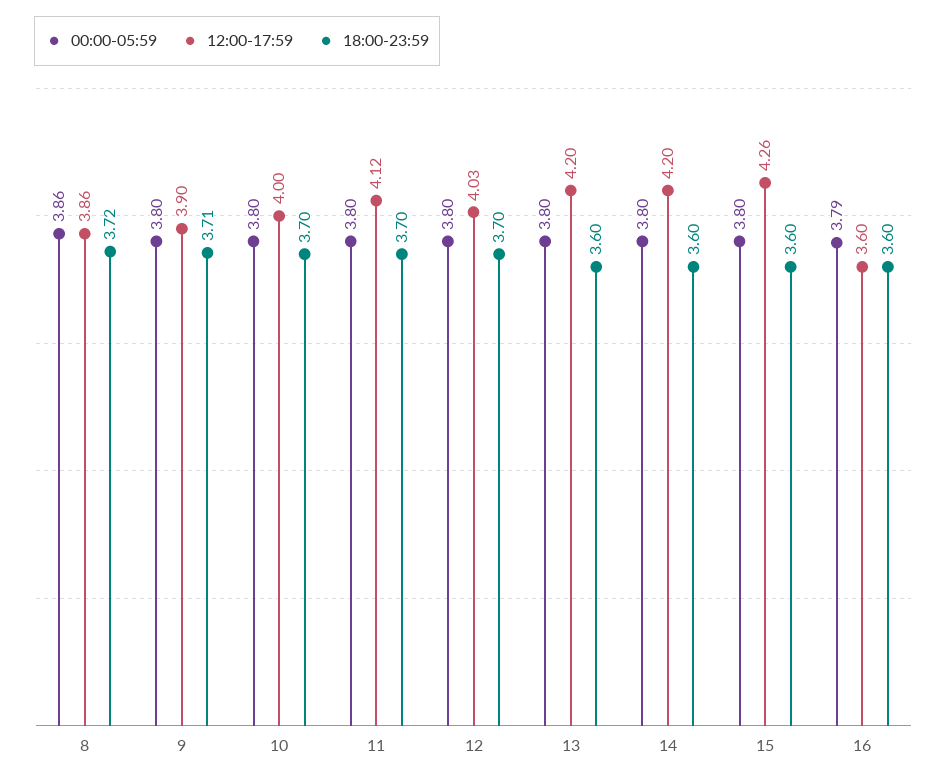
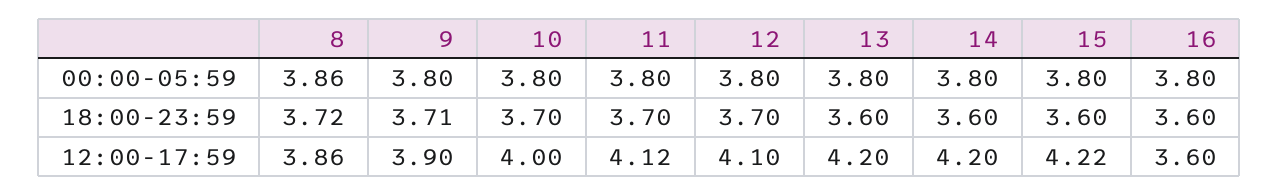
  {
    "00:00-05:59": {
      "8": 3.86,
      "9": 3.8,
      "10": 3.8,
      "11": 3.8,
      "12": 3.8,
      "13": 3.8,
      "14": 3.8,
      "15": 3.8,
-     "16": 3.79
+     "16": 3.8
    },
    "12:00-17:59": {
      "8": 3.86,
      "9": 3.9,
      "10": 4,
      "11": 4.12,
-     "12": 4.03,
+     "12": 4.1,
      "13": 4.2,
      "14": 4.2,
-     "15": 4.26,
+     "15": 4.22,
      "16": 3.6
    },
    "18:00-23:59": {
      "8": 3.72,
      "9": 3.71,
      "10": 3.7,
      "11": 3.7,
      "12": 3.7,
      "13": 3.6,
      "14": 3.6,
      "15": 3.6,
      "16": 3.6
    }
  }

